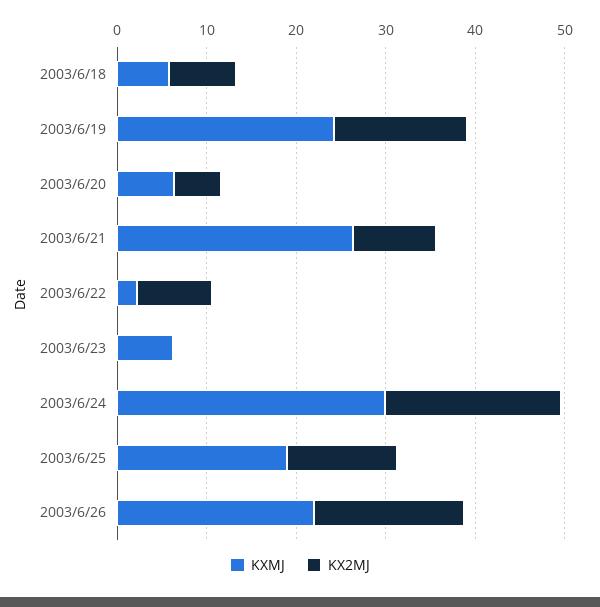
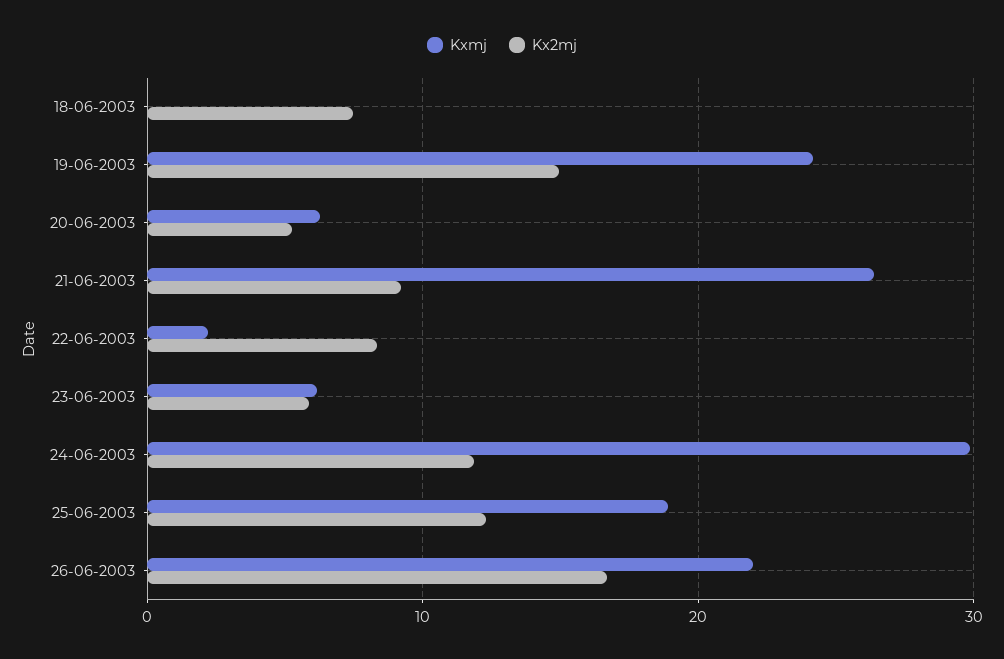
  {
    "KXMJ": {
-     "2003/6/18": 6,
+     "2003/6/18": 0,
      "2003/6/19": 24,
      "2003/6/20": 6,
      "2003/6/21": 26,
      "2003/6/22": 2,
      "2003/6/23": 6,
      "2003/6/24": 30,
      "2003/6/25": 19,
      "2003/6/26": 22
    },
    "KX2MJ": {
      "2003/6/18": 7,
      "2003/6/19": 15,
      "2003/6/20": 5,
      "2003/6/21": 9,
      "2003/6/22": 8,
-     "2003/6/23": 0,
+     "2003/6/23": 6,
-     "2003/6/24": 20,
+     "2003/6/24": 12,
      "2003/6/25": 12,
      "2003/6/26": 17
    }
  }

